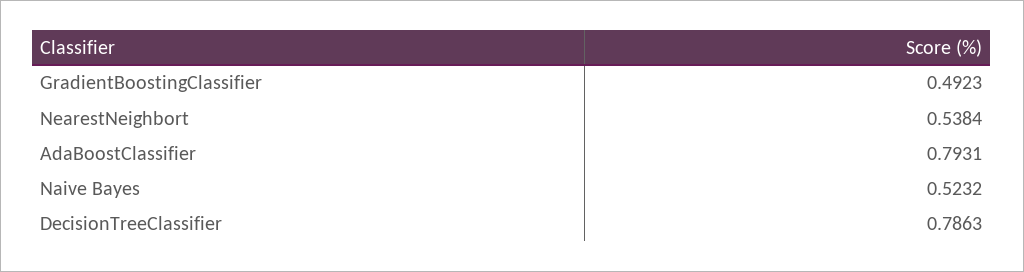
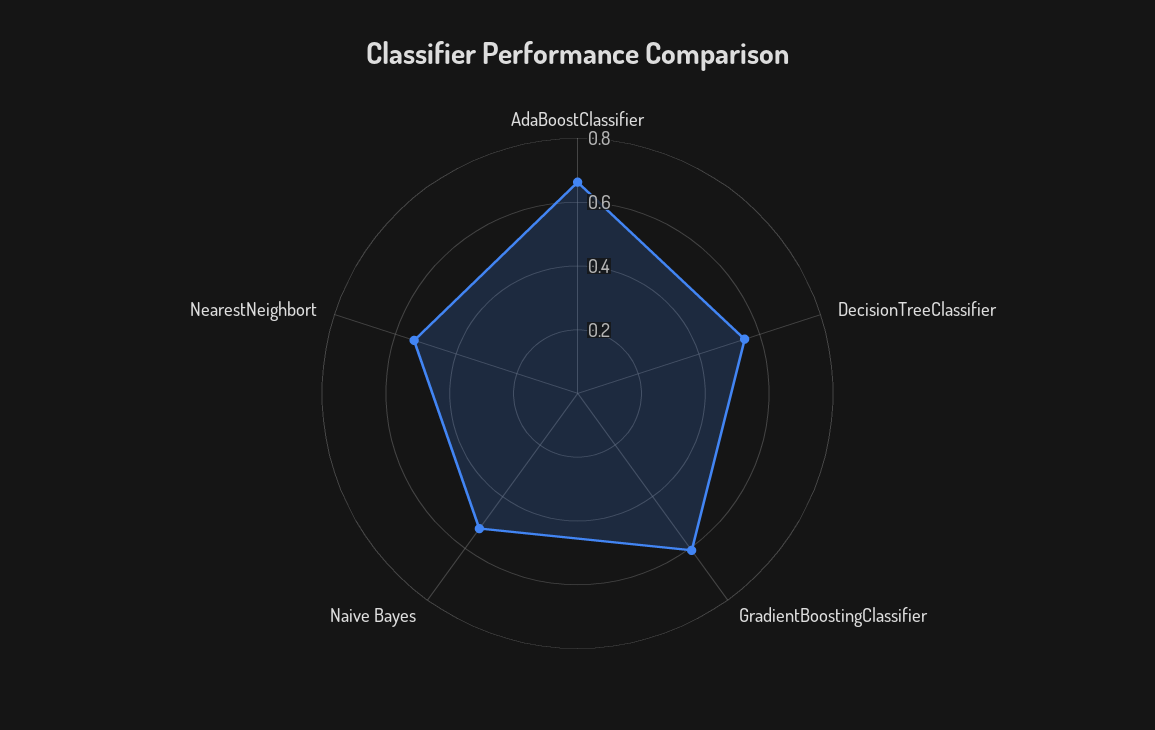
  {
-   "GradientBoostingClassifier": 0.4923,
+   "GradientBoostingClassifier": 0.6,
    "NearestNeighbort": 0.5384,
-   "AdaBoostClassifier": 0.7931,
+   "AdaBoostClassifier": 0.65,
    "Naive Bayes": 0.5232,
-   "DecisionTreeClassifier": 0.7863
+   "DecisionTreeClassifier": 0.55
  }

